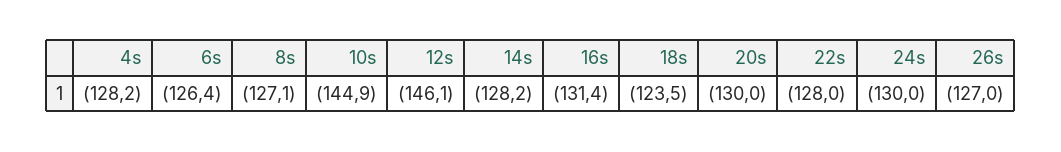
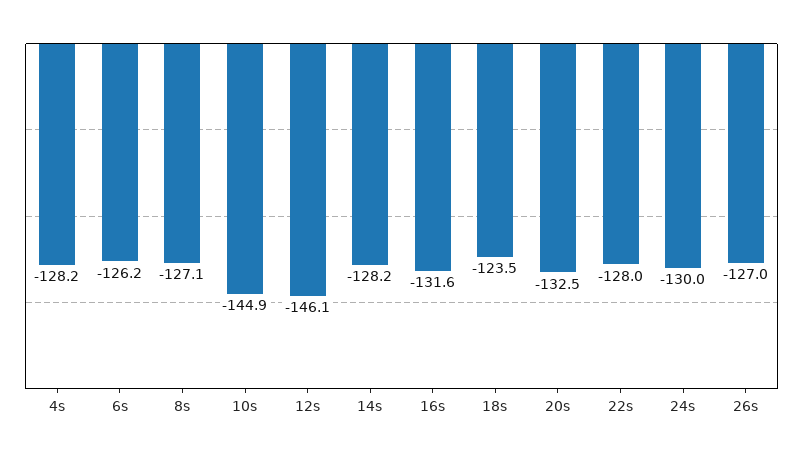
  {
    "4s": -128.2,
-   "6s": -126.4,
+   "6s": -126.2,
    "8s": -127.1,
    "10s": -144.9,
    "12s": -146.1,
    "14s": -128.2,
-   "16s": -131.4,
+   "16s": -131.6,
    "18s": -123.5,
-   "20s": -130,
+   "20s": -132.5,
    "22s": -128,
    "24s": -130,
    "26s": -127
  }

